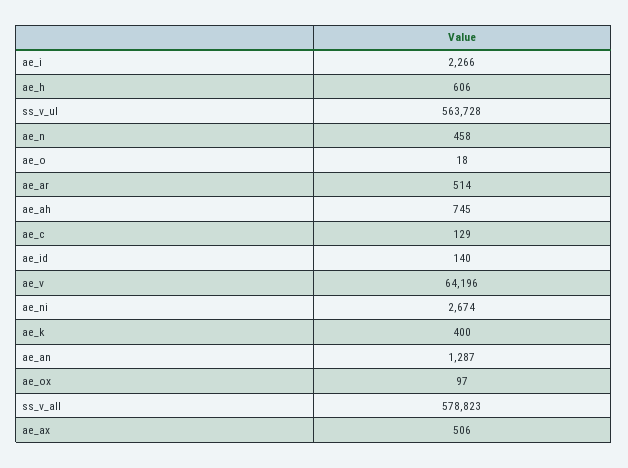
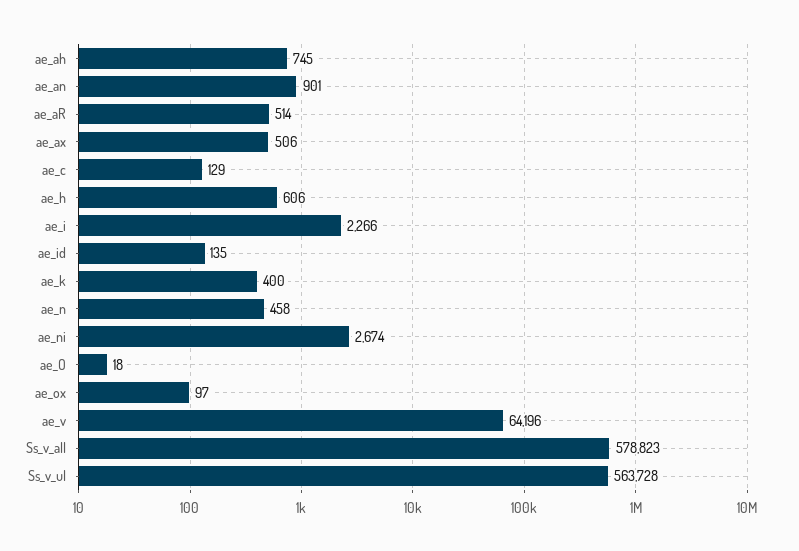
  {
    "ae_i": 2266,
    "ae_h": 606,
    "ss_v_ul": 563728,
    "ae_n": 458,
    "ae_o": 18,
    "ae_ar": 514,
    "ae_ah": 745,
    "ae_c": 129,
-   "ae_id": 140,
+   "ae_id": 135,
    "ae_v": 64196,
    "ae_ni": 2674,
    "ae_k": 400,
-   "ae_an": 1287,
+   "ae_an": 901,
    "ae_ox": 97,
    "ss_v_all": 578823,
    "ae_ax": 506
  }

